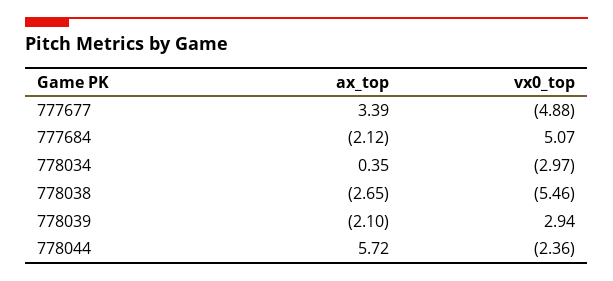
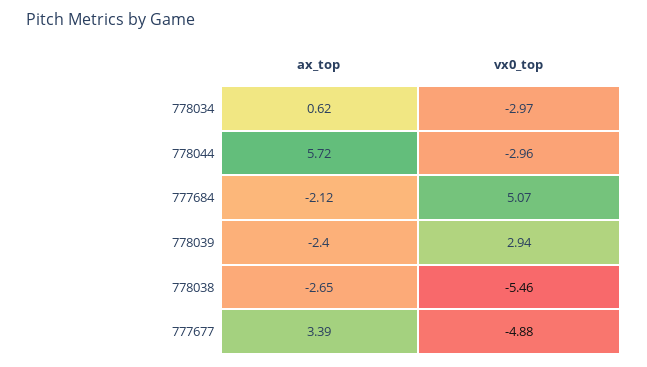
  {
    "ax_top": {
      "777677": 3.39,
      "777684": -2.12,
-     "778034": 0.35,
+     "778034": 0.62,
      "778038": -2.65,
-     "778039": -2.1,
+     "778039": -2.4,
      "778044": 5.72
    },
    "vx0_top": {
      "777677": -4.88,
      "777684": 5.07,
      "778034": -2.97,
      "778038": -5.46,
      "778039": 2.94,
-     "778044": -2.36
+     "778044": -2.96
    }
  }

